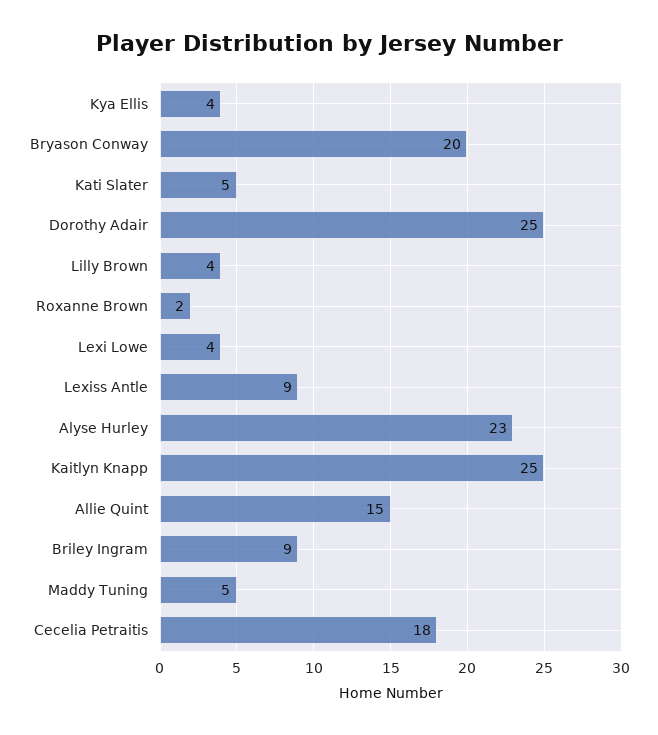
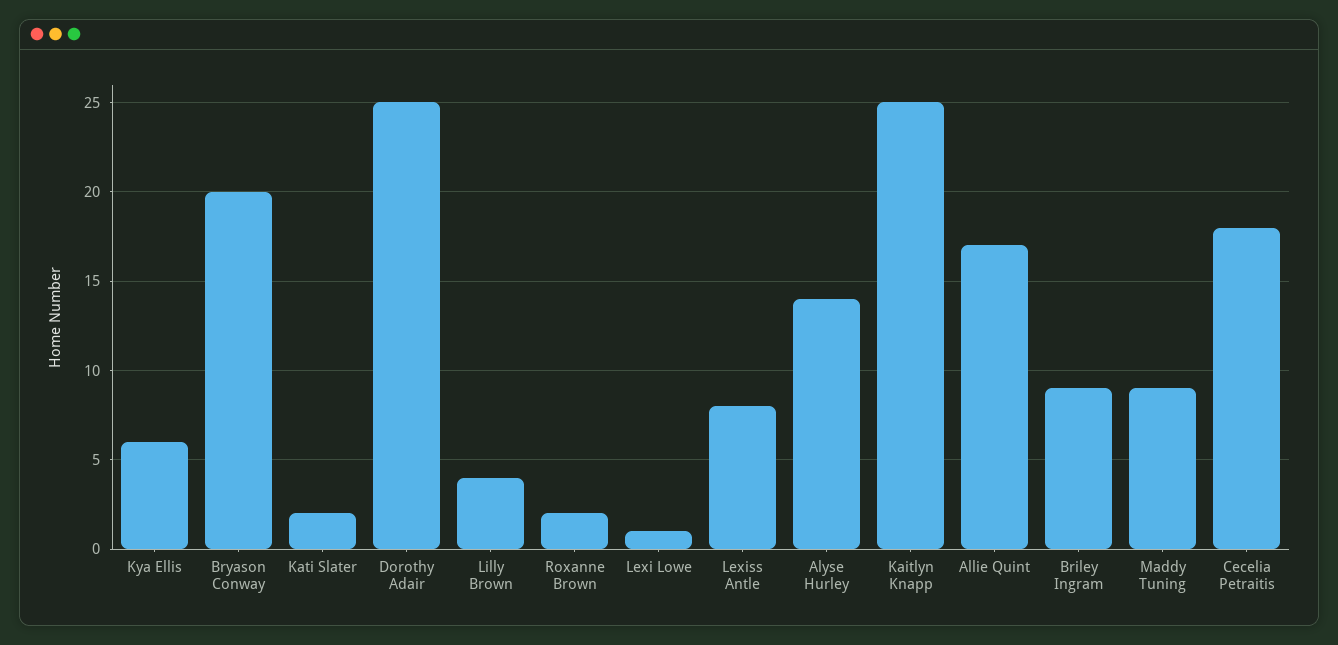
  {
-   "Kya Ellis": 4,
+   "Kya Ellis": 6,
    "Bryason Conway": 20,
-   "Kati Slater": 5,
+   "Kati Slater": 2,
    "Dorothy Adair": 25,
    "Lilly Brown": 4,
    "Roxanne Brown": 2,
-   "Lexi Lowe": 4,
+   "Lexi Lowe": 1,
-   "Lexiss Antle": 9,
+   "Lexiss Antle": 8,
-   "Alyse Hurley": 23,
+   "Alyse Hurley": 14,
    "Kaitlyn Knapp": 25,
-   "Allie Quint": 15,
+   "Allie Quint": 17,
    "Briley Ingram": 9,
-   "Maddy Tuning": 5,
+   "Maddy Tuning": 9,
    "Cecelia Petraitis": 18
  }

